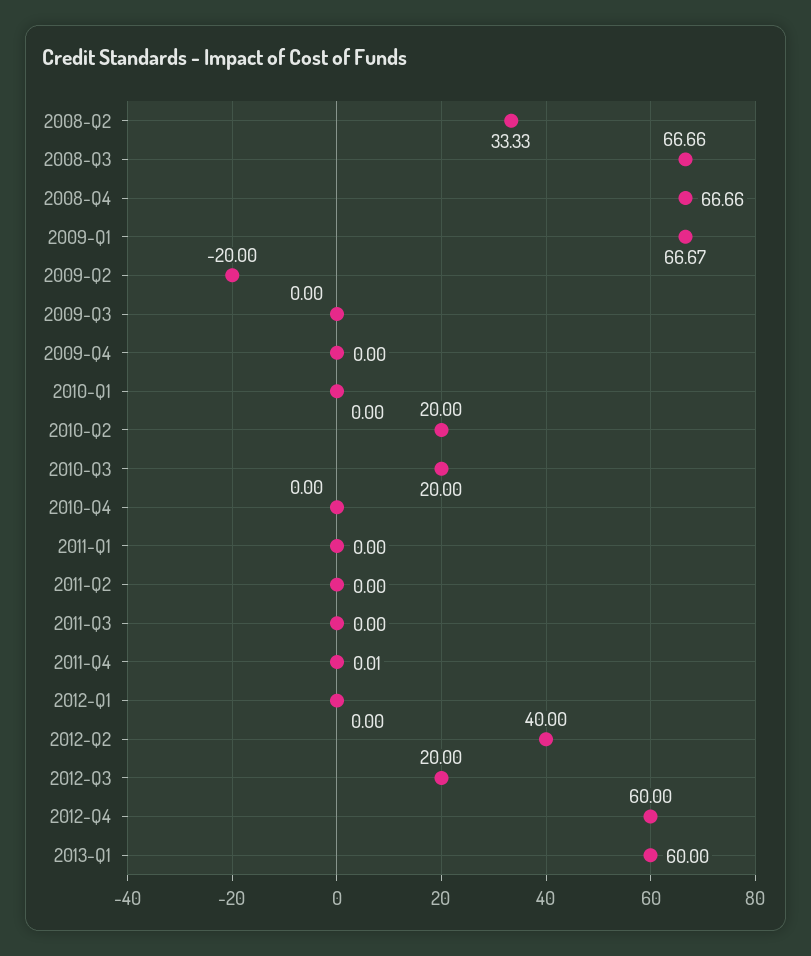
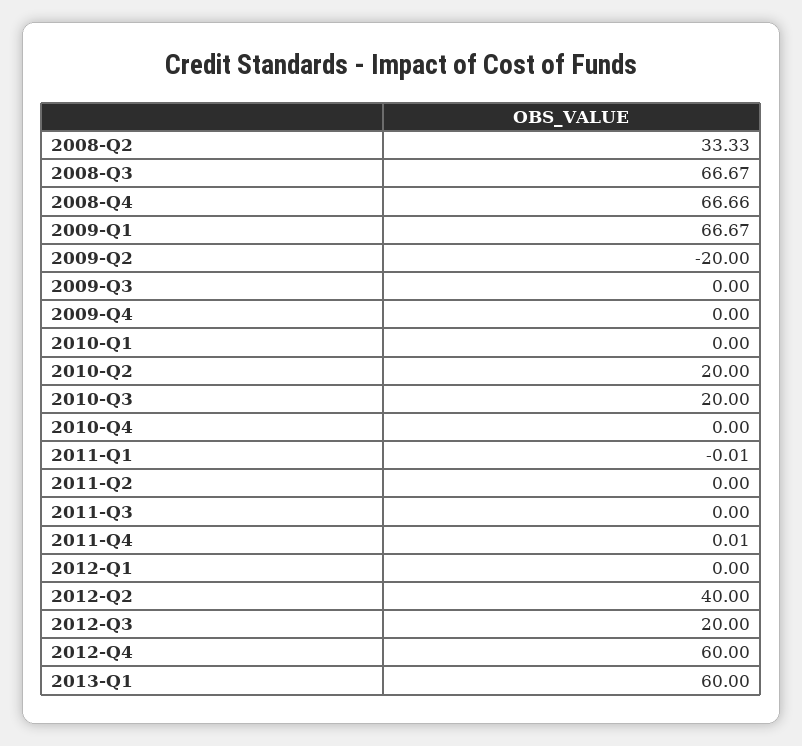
  {
    "2008-Q2": 33.33,
-   "2008-Q3": 66.66,
+   "2008-Q3": 66.67,
    "2008-Q4": 66.66,
    "2009-Q1": 66.67,
    "2009-Q2": -20,
    "2009-Q3": 0,
    "2009-Q4": 0,
    "2010-Q1": 0,
    "2010-Q2": 20,
    "2010-Q3": 20,
    "2010-Q4": 0,
-   "2011-Q1": 0,
+   "2011-Q1": -0.01,
    "2011-Q2": 0,
    "2011-Q3": 0,
    "2011-Q4": 0.01,
    "2012-Q1": 0,
    "2012-Q2": 40,
    "2012-Q3": 20,
    "2012-Q4": 60,
    "2013-Q1": 60
  }

